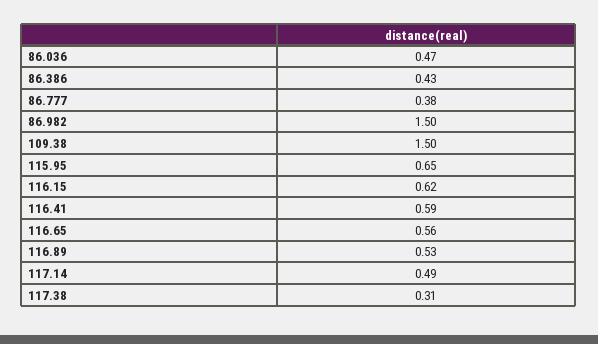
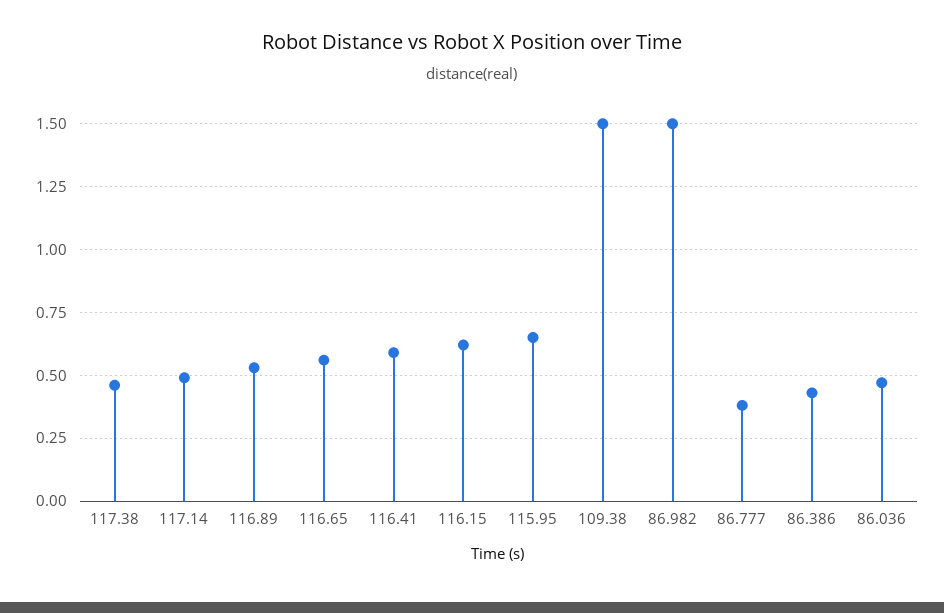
  {
    "86.036": 0.47,
    "86.386": 0.43,
    "86.777": 0.38,
    "86.982": 1.5,
    "109.38": 1.5,
    "115.95": 0.65,
    "116.15": 0.62,
    "116.41": 0.59,
    "116.65": 0.56,
    "116.89": 0.53,
    "117.14": 0.49,
-   "117.38": 0.31
+   "117.38": 0.45
  }

